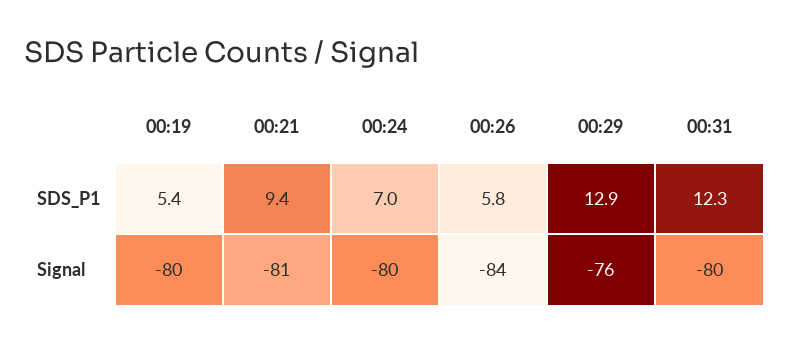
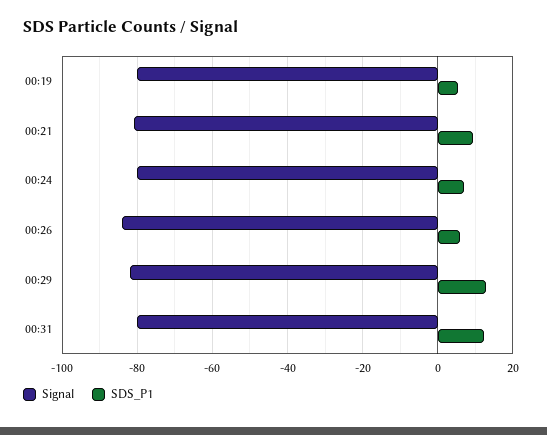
  {
    "SDS_P1": {
      "00:19": 5.4,
      "00:21": 9.4,
      "00:24": 7,
      "00:26": 5.8,
      "00:29": 12.9,
      "00:31": 12.3
    },
    "Signal": {
      "00:19": -80,
      "00:21": -81,
      "00:24": -80,
      "00:26": -84,
-     "00:29": -76,
+     "00:29": -82,
      "00:31": -80
    }
  }

